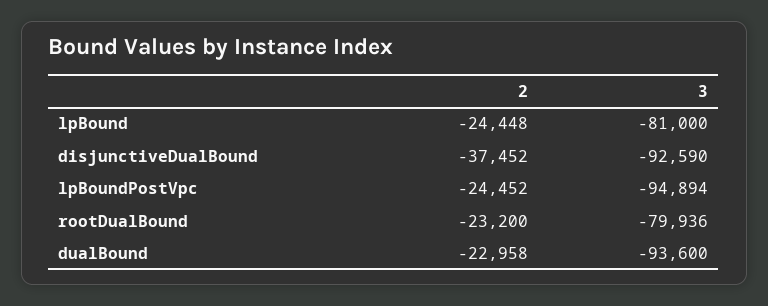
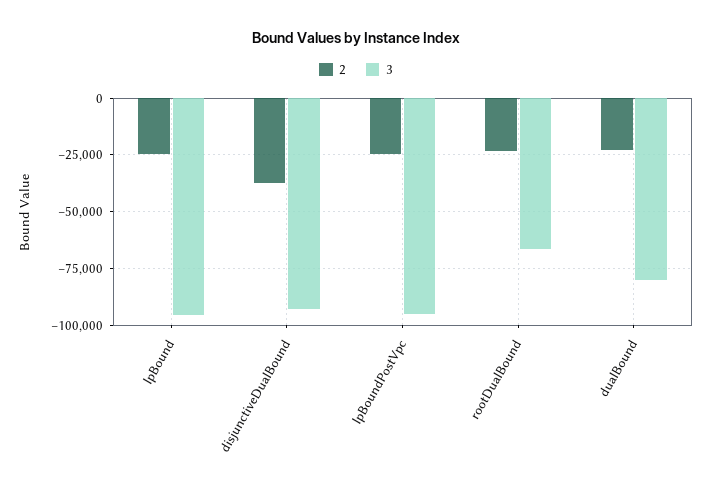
  {
    "2": {
      "lpBound": -24448,
      "disjunctiveDualBound": -37452,
      "lpBoundPostVpc": -24452,
      "rootDualBound": -23200,
      "dualBound": -22958
    },
    "3": {
-     "lpBound": -81000,
+     "lpBound": -95000,
      "disjunctiveDualBound": -92590,
      "lpBoundPostVpc": -94894,
-     "rootDualBound": -79936,
+     "rootDualBound": -65000,
-     "dualBound": -93600
+     "dualBound": -80000
    }
  }

